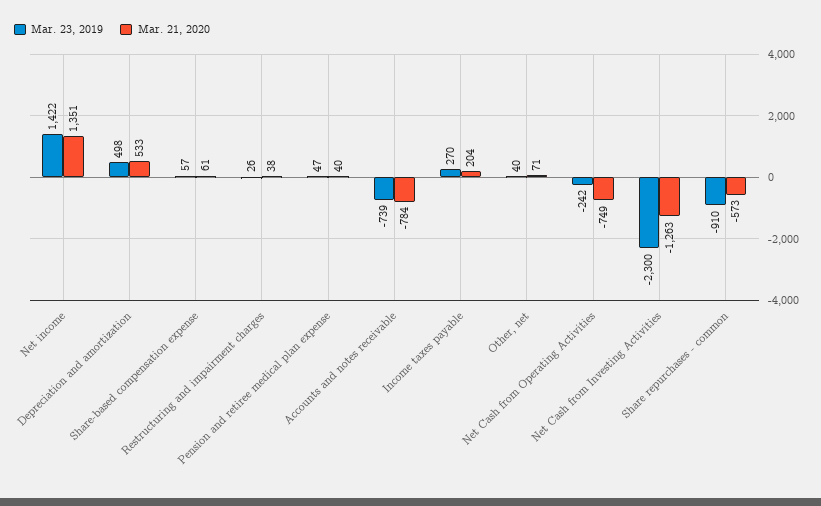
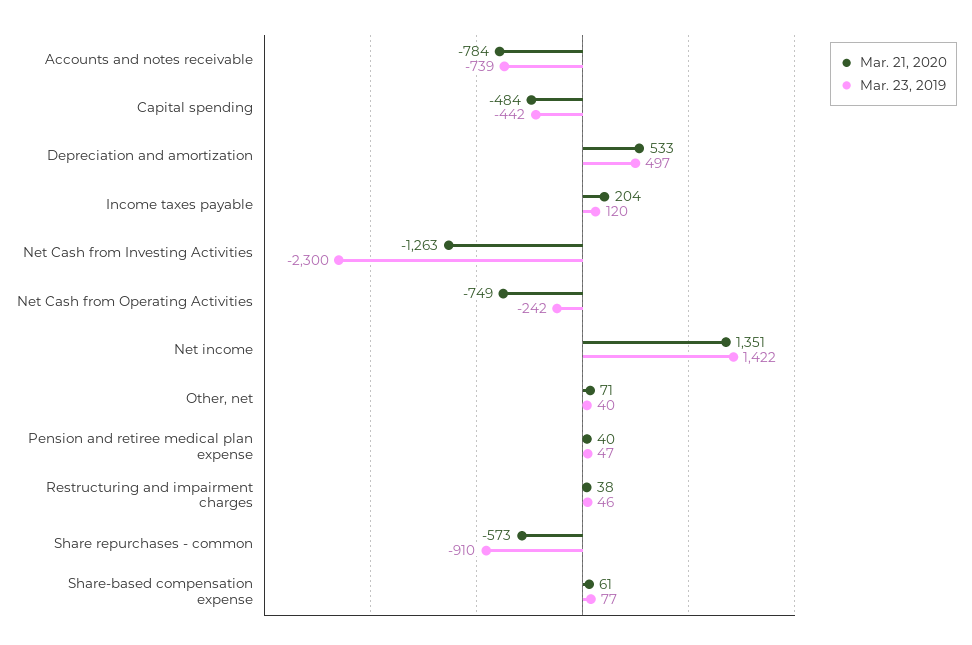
  {
    "Mar. 23, 2019": {
      "Net income": 1422,
-     "Depreciation and amortization": 498,
+     "Depreciation and amortization": 497,
-     "Share-based compensation expense": 57,
+     "Share-based compensation expense": 77,
-     "Restructuring and impairment charges": 26,
+     "Restructuring and impairment charges": 46,
      "Pension and retiree medical plan expense": 47,
      "Accounts and notes receivable": -739,
-     "Income taxes payable": 270,
+     "Income taxes payable": 120,
      "Other, net": 40,
      "Net Cash from Operating Activities": -242,
      "Net Cash from Investing Activities": -2300,
-     "Share repurchases - common": -910
+     "Share repurchases - common": -910,
+     "Capital spending": -442
    },
    "Mar. 21, 2020": {
      "Net income": 1351,
      "Depreciation and amortization": 533,
      "Share-based compensation expense": 61,
      "Restructuring and impairment charges": 38,
      "Pension and retiree medical plan expense": 40,
      "Accounts and notes receivable": -784,
      "Income taxes payable": 204,
      "Other, net": 71,
      "Net Cash from Operating Activities": -749,
      "Net Cash from Investing Activities": -1263,
-     "Share repurchases - common": -573
+     "Share repurchases - common": -573,
+     "Capital spending": -484
    }
  }

